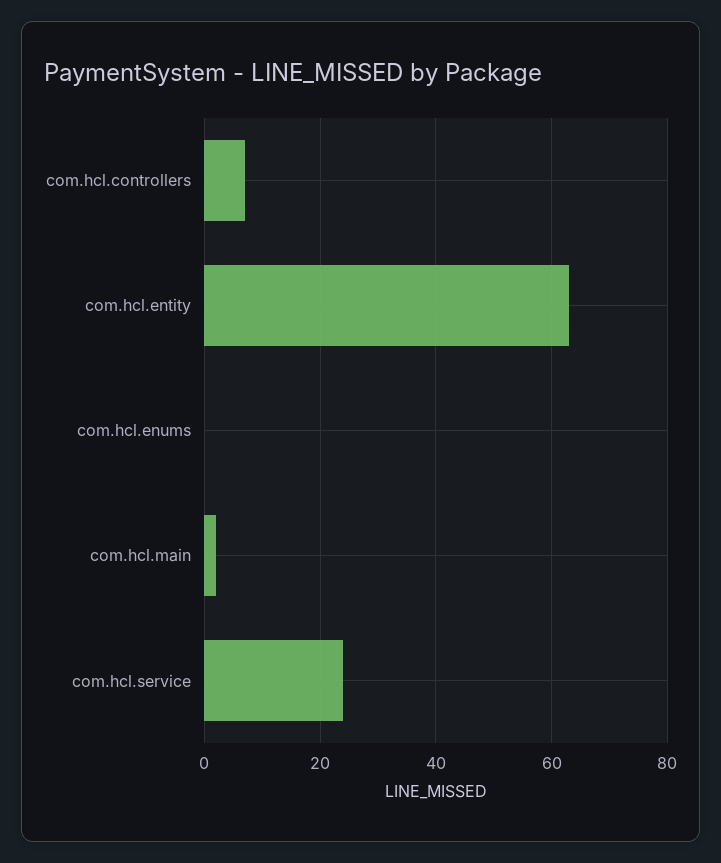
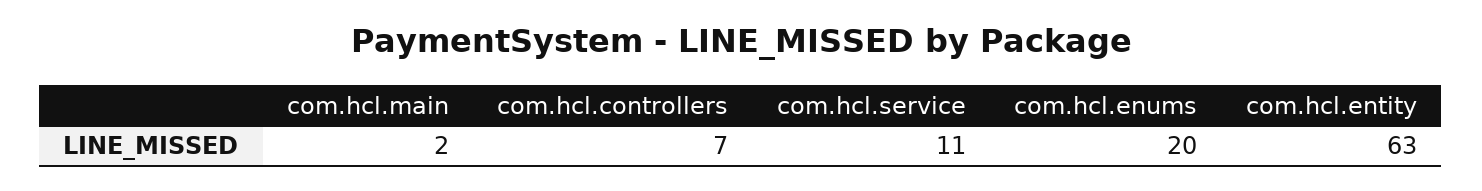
  {
    "com.hcl.controllers": 7,
    "com.hcl.entity": 63,
-   "com.hcl.enums": 0,
+   "com.hcl.enums": 20,
    "com.hcl.main": 2,
-   "com.hcl.service": 25
+   "com.hcl.service": 11
  }

